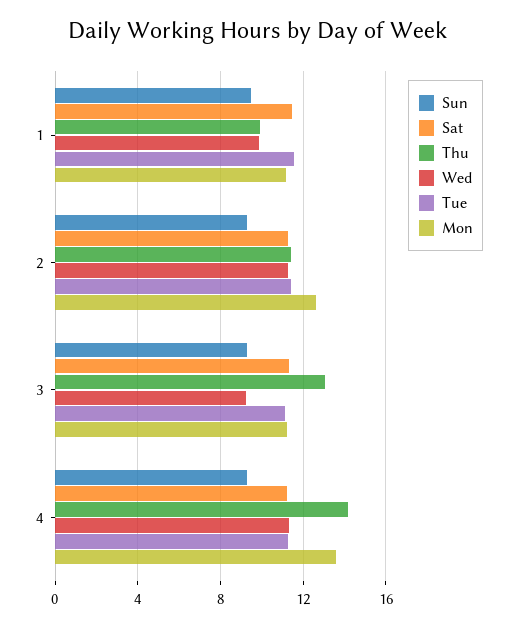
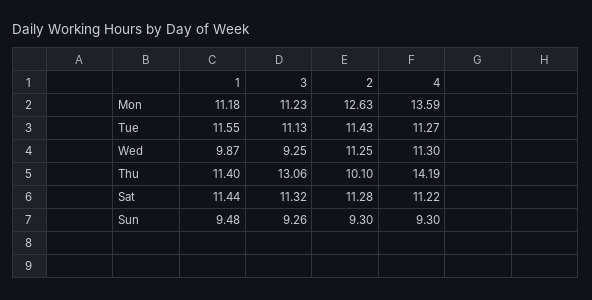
  {
    "Sun": {
      "1": 9.48,
      "2": 9.3,
      "3": 9.26,
      "4": 9.3
    },
    "Sat": {
      "1": 11.44,
      "2": 11.28,
      "3": 11.32,
      "4": 11.22
    },
    "Thu": {
-     "1": 10,
+     "1": 11.4,
-     "2": 11.5,
+     "2": 10.1,
      "3": 13.06,
      "4": 14.19
    },
    "Wed": {
      "1": 9.87,
      "2": 11.25,
      "3": 9.25,
      "4": 11.3
    },
    "Tue": {
      "1": 11.55,
      "2": 11.43,
      "3": 11.13,
      "4": 11.27
    },
    "Mon": {
      "1": 11.18,
      "2": 12.63,
      "3": 11.23,
      "4": 13.59
    }
  }

